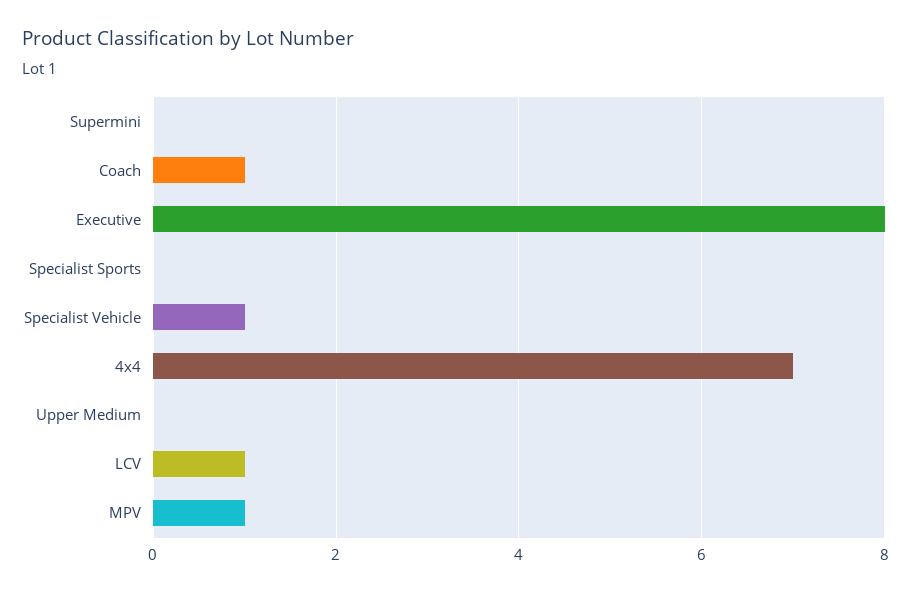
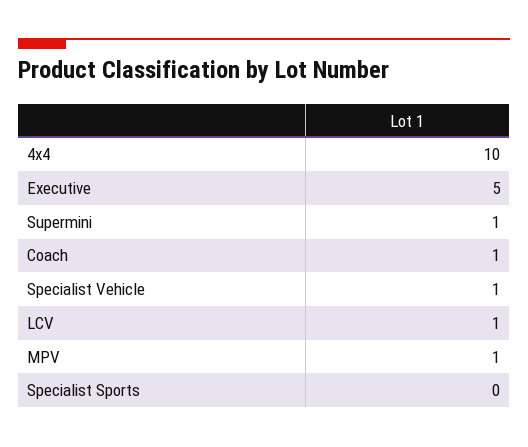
  {
-   "Supermini": 0,
+   "Supermini": 1,
    "Coach": 1,
-   "Executive": 8,
+   "Executive": 5,
    "Specialist Sports": 0,
    "Specialist Vehicle": 1,
-   "4x4": 7,
+   "4x4": 10,
-   "Upper Medium": 0,
    "LCV": 1,
    "MPV": 1
  }

